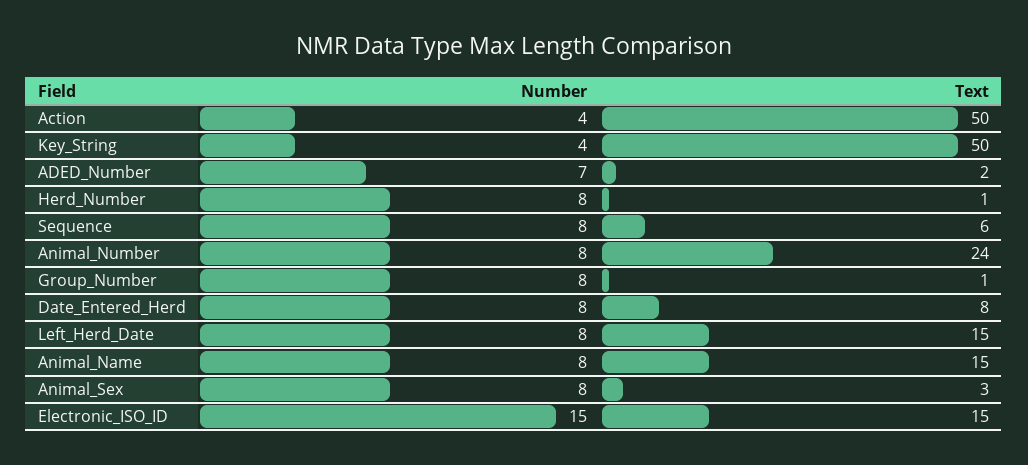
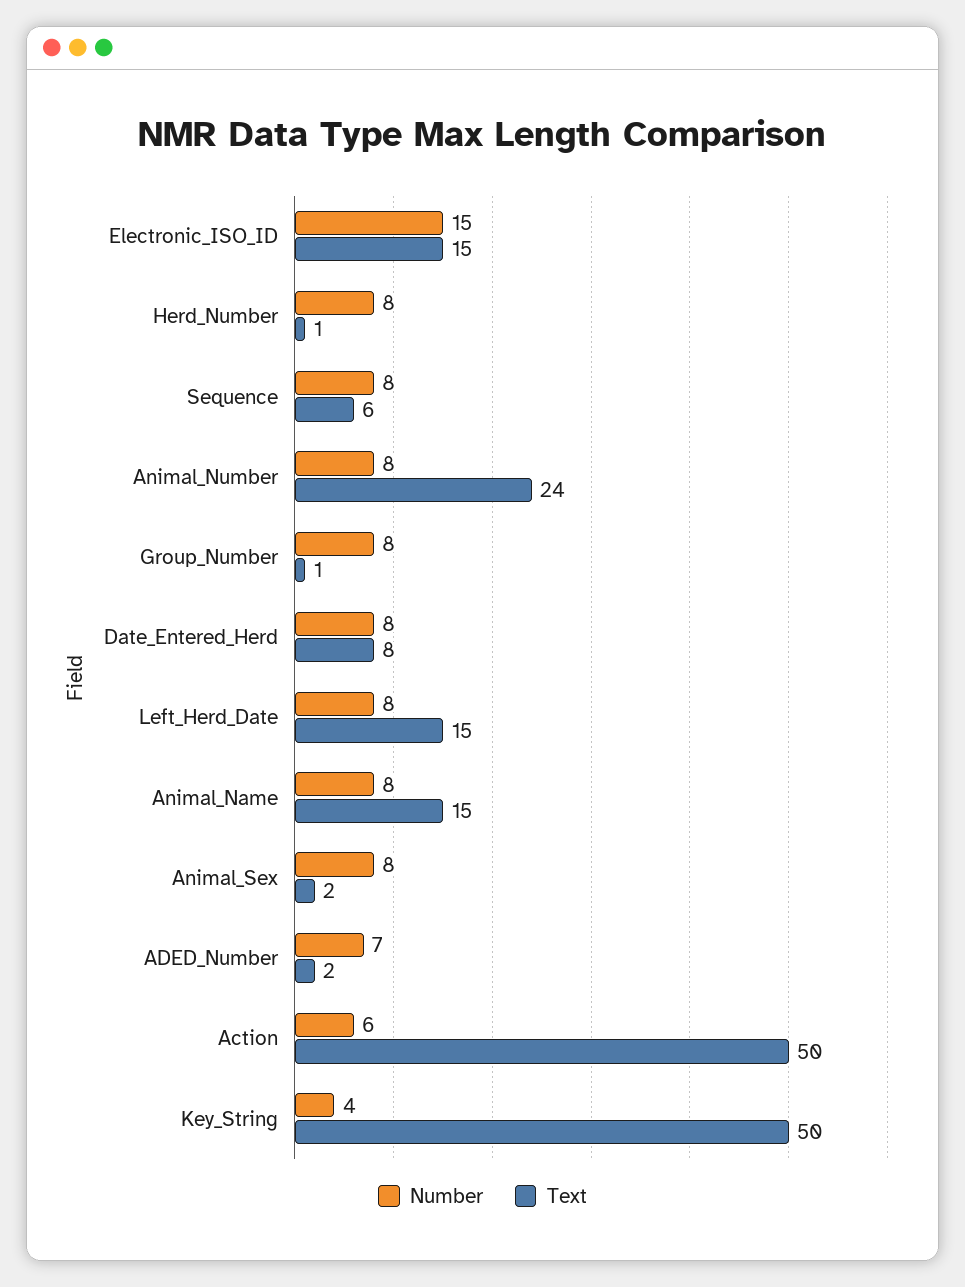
  {
    "Number": {
-     "Action": 4,
+     "Action": 6,
      "Key_String": 4,
      "ADED_Number": 7,
      "Herd_Number": 8,
      "Sequence": 8,
      "Animal_Number": 8,
      "Group_Number": 8,
      "Date_Entered_Herd": 8,
      "Left_Herd_Date": 8,
      "Animal_Name": 8,
      "Animal_Sex": 8,
      "Electronic_ISO_ID": 15
    },
    "Text": {
      "Action": 50,
      "Key_String": 50,
      "ADED_Number": 2,
      "Herd_Number": 1,
      "Sequence": 6,
      "Animal_Number": 24,
      "Group_Number": 1,
      "Date_Entered_Herd": 8,
      "Left_Herd_Date": 15,
      "Animal_Name": 15,
-     "Animal_Sex": 3,
+     "Animal_Sex": 2,
      "Electronic_ISO_ID": 15
    }
  }

